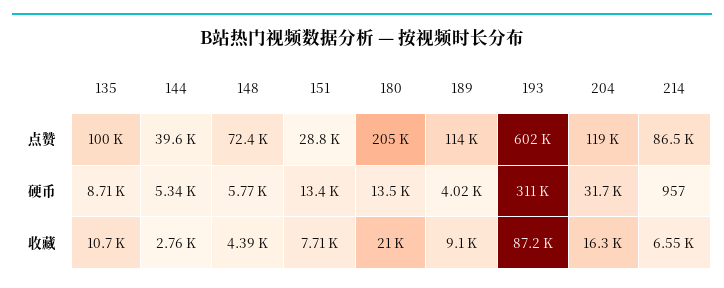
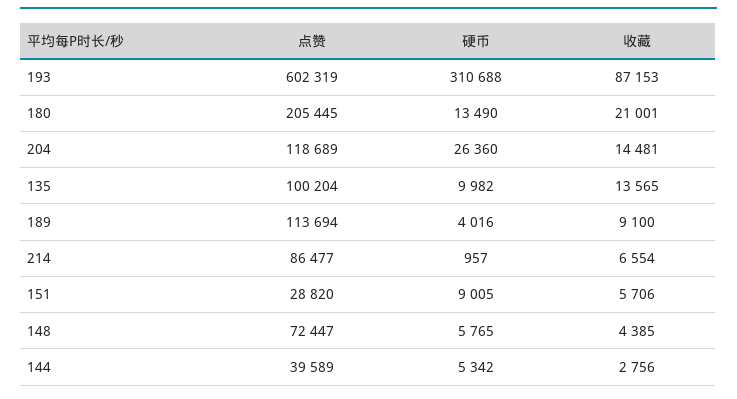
  {
    "135": {
      "点赞": 100204,
-     "硬币": 8710,
+     "硬币": 9982,
-     "收藏": 10700
+     "收藏": 13565
    },
    "144": {
      "点赞": 39589,
      "硬币": 5342,
      "收藏": 2756
    },
    "148": {
      "点赞": 72447,
      "硬币": 5765,
      "收藏": 4385
    },
    "151": {
      "点赞": 28820,
-     "硬币": 13400,
+     "硬币": 9005,
-     "收藏": 7710
+     "收藏": 5706
    },
    "180": {
      "点赞": 205445,
      "硬币": 13490,
      "收藏": 21001
    },
    "189": {
      "点赞": 113694,
      "硬币": 4016,
      "收藏": 9100
    },
    "193": {
      "点赞": 602319,
      "硬币": 310688,
      "收藏": 87153
    },
    "204": {
      "点赞": 118689,
-     "硬币": 31700,
+     "硬币": 26360,
-     "收藏": 16300
+     "收藏": 14481
    },
    "214": {
      "点赞": 86477,
      "硬币": 957,
      "收藏": 6554
    }
  }

